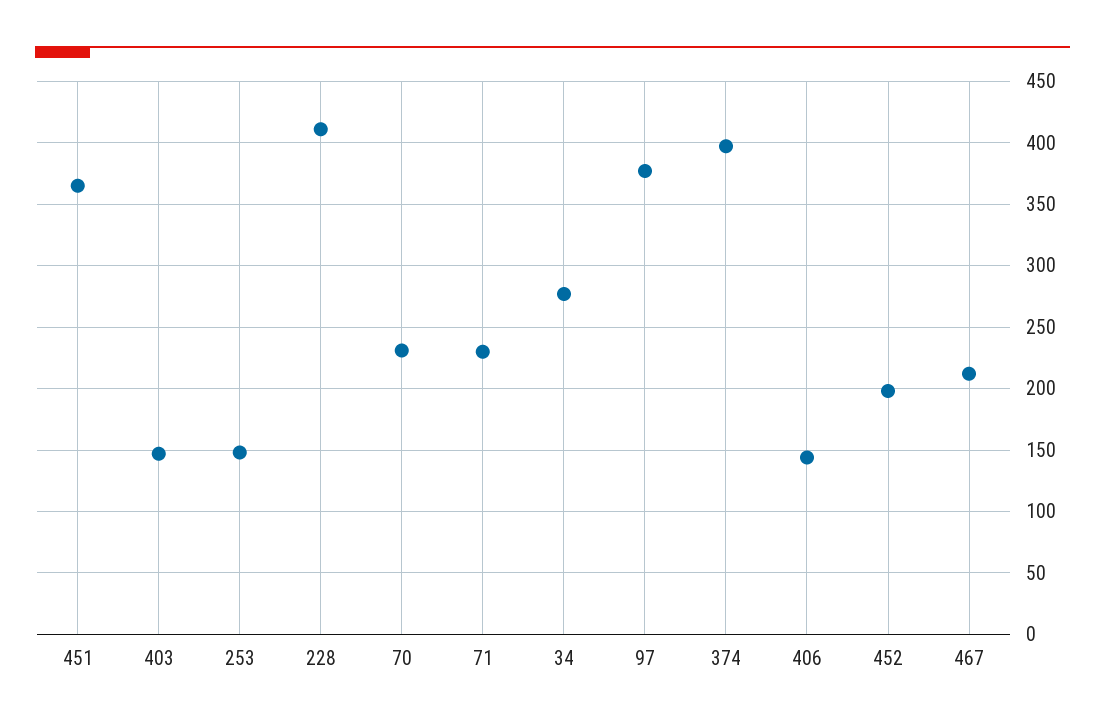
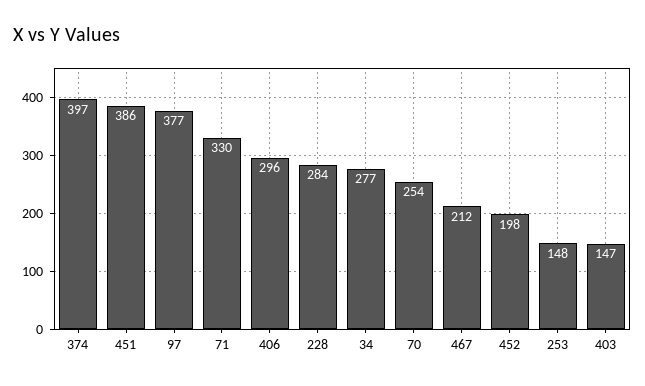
  {
-   "451": 365,
+   "451": 386,
    "403": 147,
    "253": 148,
-   "228": 410,
+   "228": 284,
-   "70": 230,
+   "70": 254,
-   "71": 230,
+   "71": 330,
    "34": 277,
    "97": 377,
    "374": 397,
-   "406": 145,
+   "406": 296,
    "452": 198,
    "467": 212
  }

